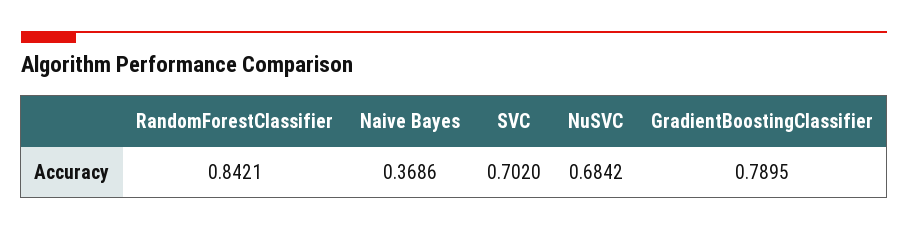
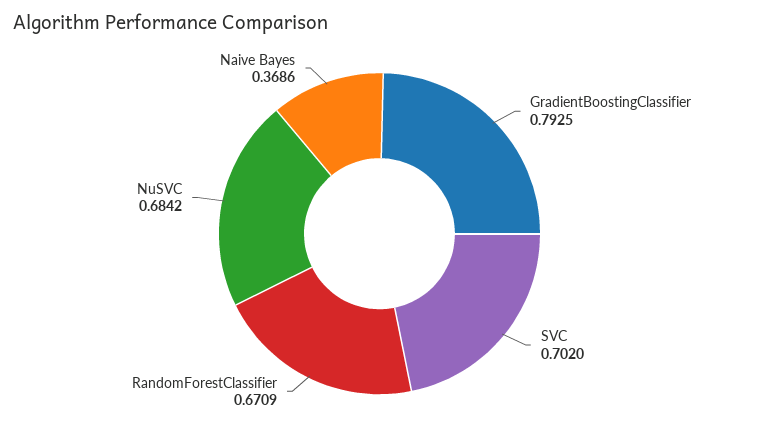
  {
-   "RandomForestClassifier": 0.8421,
+   "RandomForestClassifier": 0.6709,
    "Naive Bayes": 0.3686,
    "SVC": 0.702,
    "NuSVC": 0.6842,
-   "GradientBoostingClassifier": 0.7895
+   "GradientBoostingClassifier": 0.7925
  }

